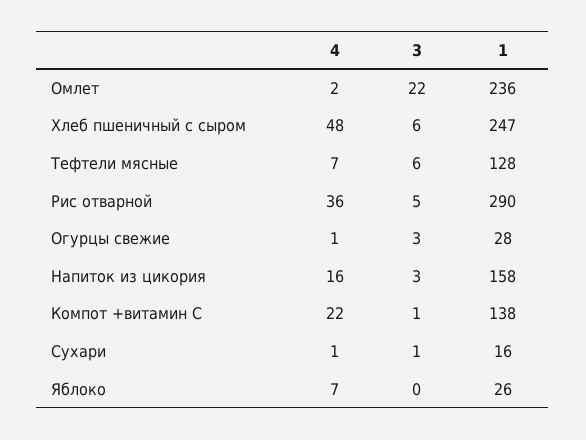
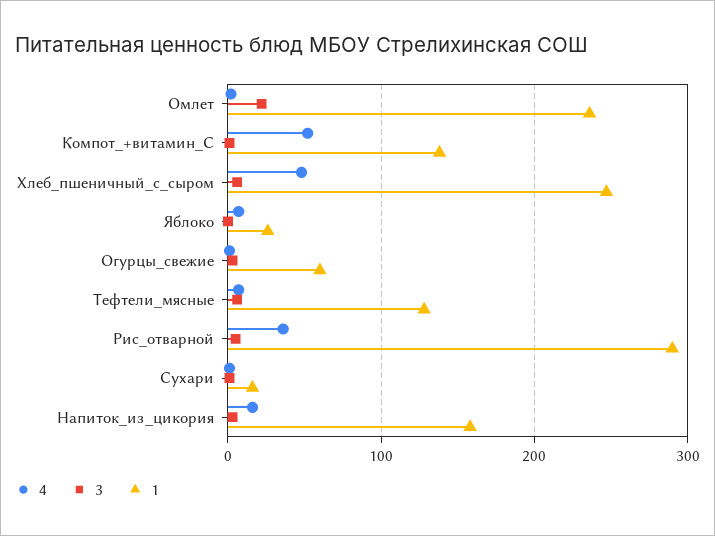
  {
    "4": {
      "Омлет": 2,
      "Хлеб пшеничный с сыром": 48,
      "Тефтели мясные": 7,
      "Рис отварной": 36,
      "Огурцы свежие": 1,
      "Напиток из цикория": 16,
-     "Компот +витамин С": 22,
+     "Компот +витамин С": 50,
      "Сухари": 1,
      "Яблоко": 7
    },
    "3": {
      "Омлет": 22,
      "Хлеб пшеничный с сыром": 6,
      "Тефтели мясные": 6,
      "Рис отварной": 5,
      "Огурцы свежие": 3,
      "Напиток из цикория": 3,
      "Компот +витамин С": 1,
      "Сухари": 1,
      "Яблоко": 0
    },
    "1": {
      "Омлет": 236,
      "Хлеб пшеничный с сыром": 247,
      "Тефтели мясные": 128,
      "Рис отварной": 290,
-     "Огурцы свежие": 28,
+     "Огурцы свежие": 60,
      "Напиток из цикория": 158,
      "Компот +витамин С": 138,
      "Сухари": 16,
      "Яблоко": 26
    }
  }

